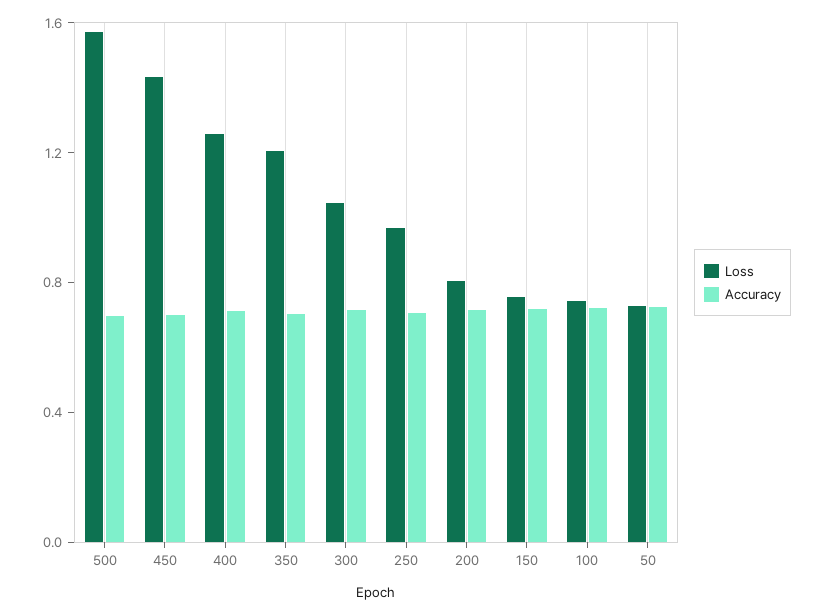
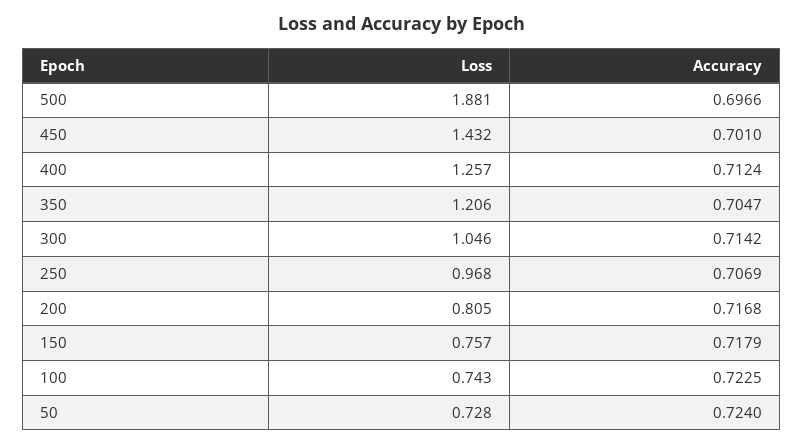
  {
    "Loss": {
-     "500": 1.6,
+     "500": 1.881,
      "450": 1.432,
      "400": 1.257,
      "350": 1.206,
      "300": 1.046,
      "250": 0.968,
      "200": 0.805,
      "150": 0.757,
      "100": 0.743,
      "50": 0.728
    },
    "Accuracy": {
      "500": 0.6966,
      "450": 0.701,
      "400": 0.7124,
      "350": 0.7047,
      "300": 0.7142,
      "250": 0.7069,
      "200": 0.7168,
      "150": 0.7179,
      "100": 0.7225,
      "50": 0.724
    }
  }

